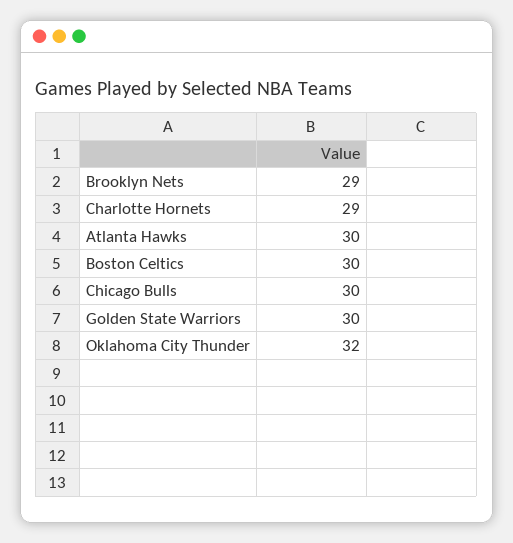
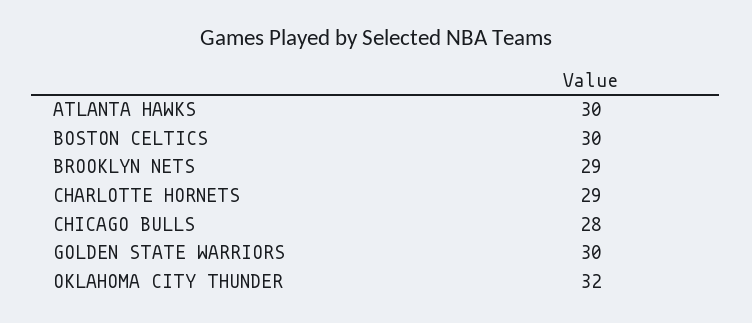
  {
    "Brooklyn Nets": 29,
    "Charlotte Hornets": 29,
    "Atlanta Hawks": 30,
    "Boston Celtics": 30,
-   "Chicago Bulls": 30,
+   "Chicago Bulls": 28,
    "Golden State Warriors": 30,
    "Oklahoma City Thunder": 32
  }

